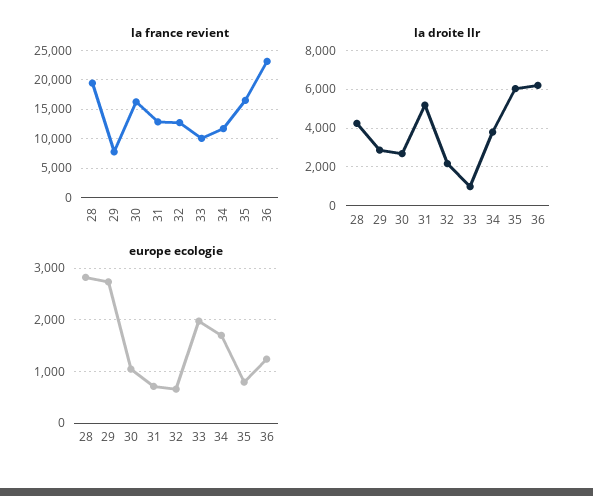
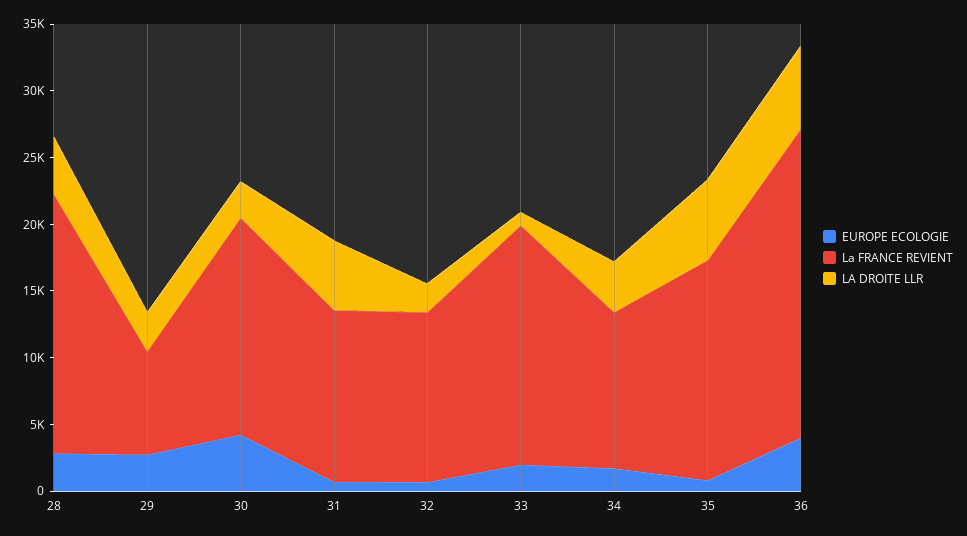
  {
    "la france revient": {
      "28": 19000,
      "29": 8000,
      "30": 16000,
      "31": 13000,
      "32": 13000,
-     "33": 10000,
+     "33": 18000,
      "34": 12000,
      "35": 17000,
      "36": 23000
    },
    "la droite llr": {
      "28": 4000,
      "29": 3000,
      "30": 2500,
      "31": 5000,
      "32": 2000,
      "33": 1000,
      "34": 4000,
      "35": 6000,
      "36": 6000
    },
    "europe ecologie": {
      "28": 2800,
      "29": 2800,
-     "30": 1000,
+     "30": 4000,
      "31": 800,
      "32": 600,
      "33": 2000,
      "34": 1800,
      "35": 800,
-     "36": 1200
+     "36": 4000
    }
  }

